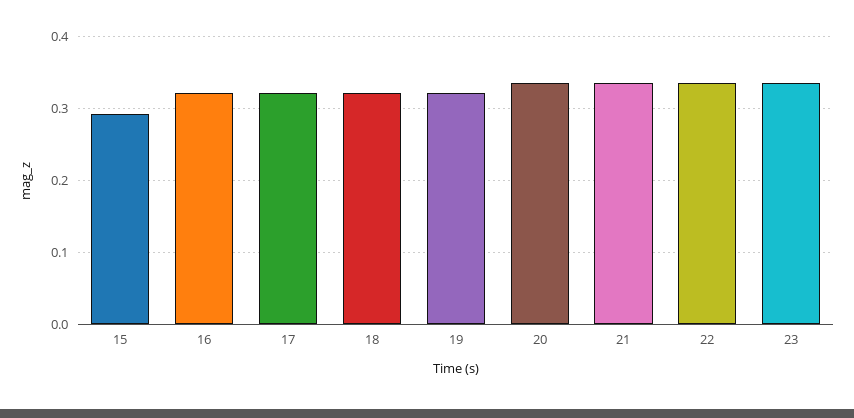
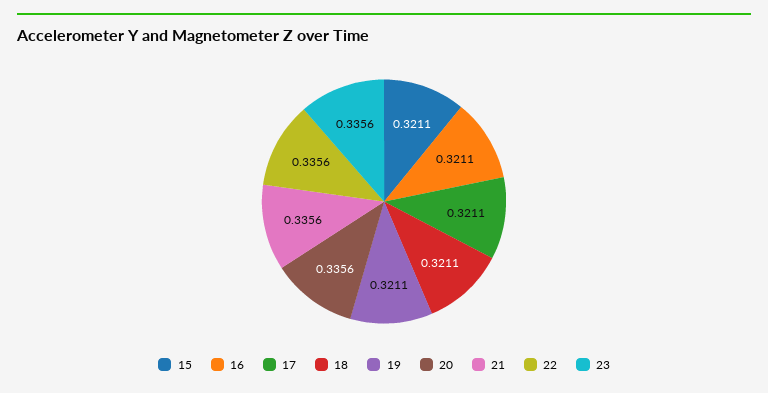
  {
-   "15": 0.29,
+   "15": 0.3211,
    "16": 0.3211,
    "17": 0.3211,
    "18": 0.3211,
    "19": 0.3211,
    "20": 0.3356,
    "21": 0.3356,
    "22": 0.3356,
    "23": 0.3356
  }

